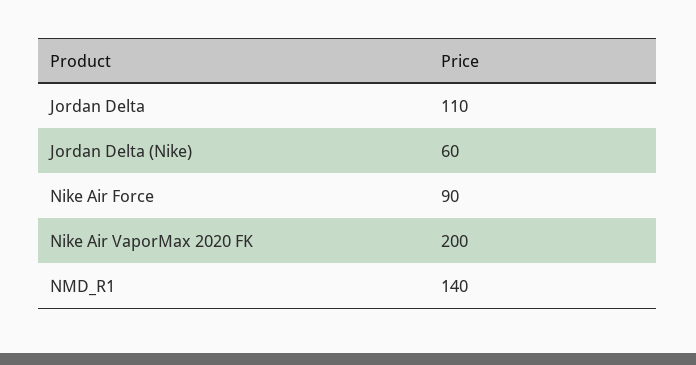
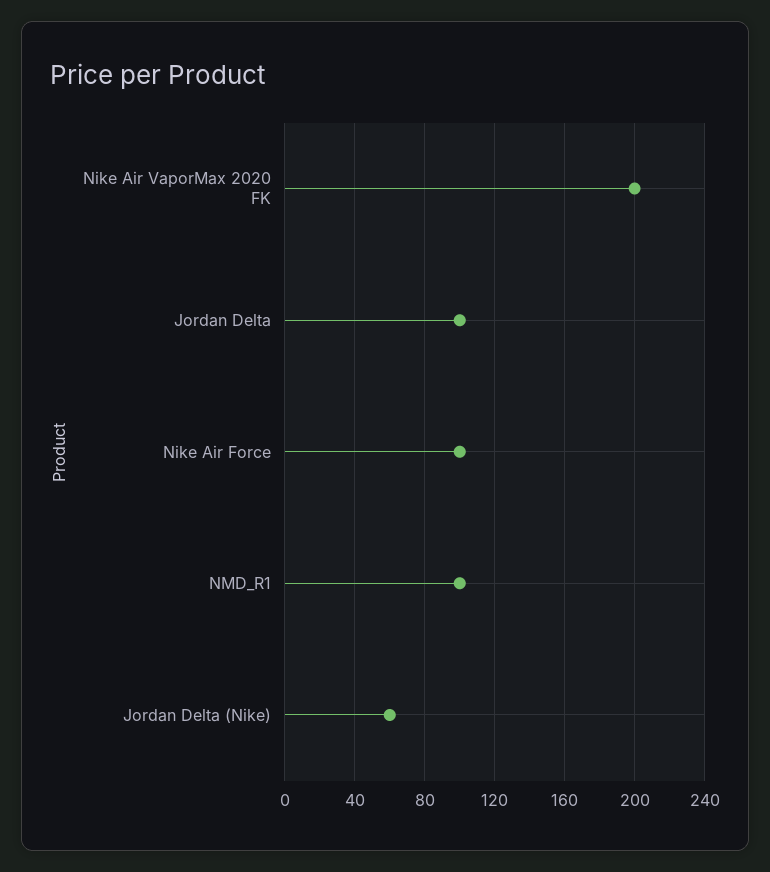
  {
-   "Jordan Delta": 110,
+   "Jordan Delta": 100,
    "Jordan Delta (Nike)": 60,
-   "Nike Air Force": 90,
+   "Nike Air Force": 100,
    "Nike Air VaporMax 2020 FK": 200,
-   "NMD_R1": 140
+   "NMD_R1": 100
  }

